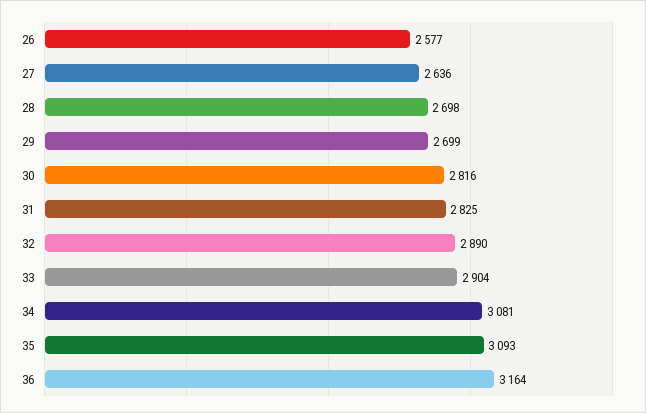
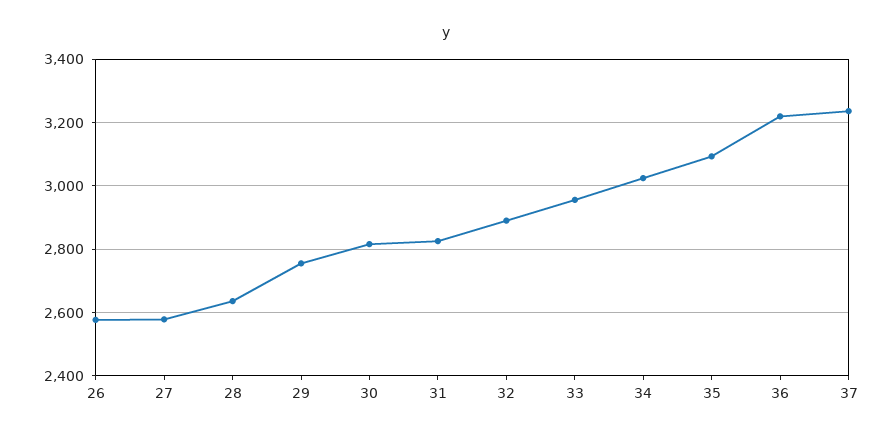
  {
    "26": 2577,
-   "27": 2636,
+   "27": 2580,
-   "28": 2698,
+   "28": 2640,
-   "29": 2699,
+   "29": 2760,
    "30": 2816,
    "31": 2825,
    "32": 2890,
-   "33": 2904,
+   "33": 2960,
-   "34": 3081,
+   "34": 3020,
    "35": 3093,
-   "36": 3164
+   "36": 3220,
+   "37": 3240
  }

